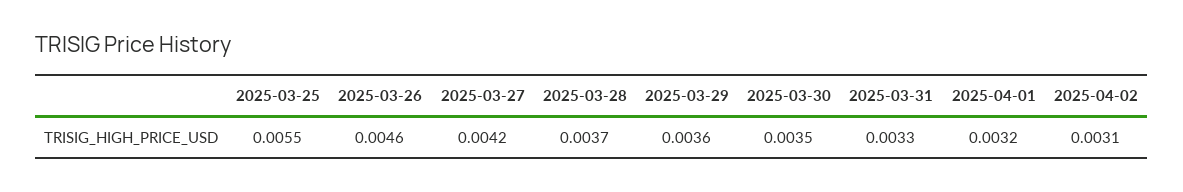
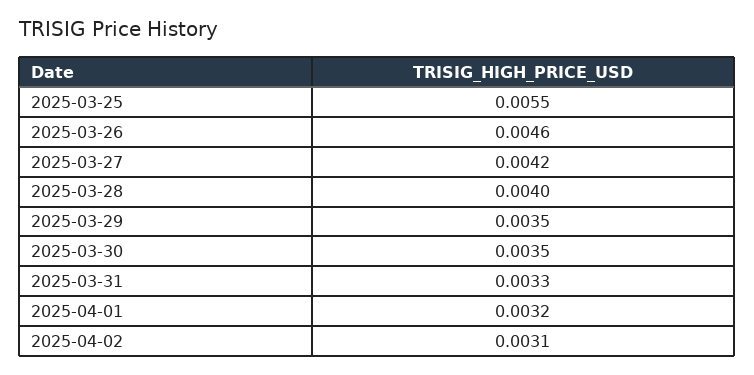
  {
    "2025-03-25": 0.0055,
    "2025-03-26": 0.0046,
    "2025-03-27": 0.0042,
-   "2025-03-28": 0.0037,
+   "2025-03-28": 0.004,
-   "2025-03-29": 0.0036,
+   "2025-03-29": 0.0035,
    "2025-03-30": 0.0035,
    "2025-03-31": 0.0033,
    "2025-04-01": 0.0032,
    "2025-04-02": 0.0031
  }

